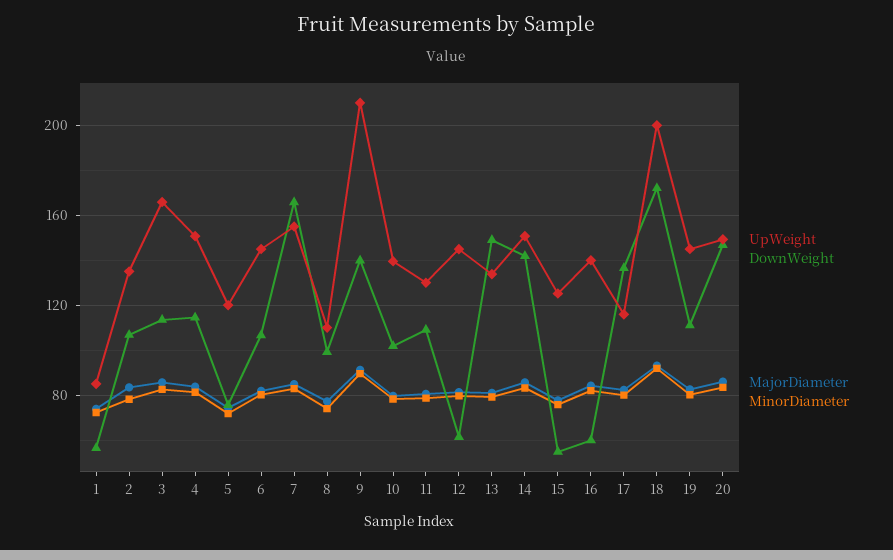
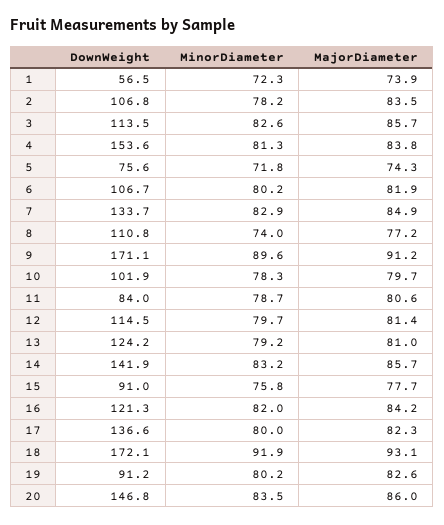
  {
-   "UpWeight": {
-     "1": 85,
-     "2": 135,
-     "3": 165,
-     "4": 150,
-     "5": 120,
-     "6": 145,
-     "7": 155,
-     "8": 110,
-     "9": 210,
-     "10": 140,
-     "11": 130,
-     "12": 145,
-     "13": 135,
-     "14": 150,
-     "15": 125,
-     "16": 140,
-     "17": 115,
-     "18": 200,
-     "19": 145,
-     "20": 150
-   },
    "DownWeight": {
      "1": 56.5,
      "2": 106.8,
      "3": 113.5,
-     "4": 115,
+     "4": 153.6,
      "5": 75.6,
      "6": 106.7,
-     "7": 165,
+     "7": 133.7,
-     "8": 100,
+     "8": 110.8,
-     "9": 140,
+     "9": 171.1,
      "10": 101.9,
-     "11": 110,
+     "11": 84,
-     "12": 60,
+     "12": 114.5,
-     "13": 150,
+     "13": 124.2,
      "14": 141.9,
-     "15": 55,
+     "15": 91,
-     "16": 60,
+     "16": 121.3,
      "17": 136.6,
      "18": 172.1,
-     "19": 110,
+     "19": 91.2,
      "20": 146.8
    },
    "MajorDiameter": {
      "1": 73.9,
      "2": 83.5,
      "3": 85.7,
      "4": 83.8,
      "5": 74.3,
      "6": 81.9,
      "7": 84.9,
      "8": 77.2,
      "9": 91.2,
      "10": 79.7,
      "11": 80.6,
      "12": 81.4,
      "13": 81,
      "14": 85.7,
      "15": 77.7,
      "16": 84.2,
      "17": 82.3,
      "18": 93.1,
      "19": 82.6,
      "20": 86
    },
    "MinorDiameter": {
      "1": 72.3,
      "2": 78.2,
      "3": 82.6,
      "4": 81.3,
      "5": 71.8,
      "6": 80.2,
      "7": 82.9,
      "8": 74,
      "9": 89.6,
      "10": 78.3,
      "11": 78.7,
      "12": 79.7,
      "13": 79.2,
      "14": 83.2,
      "15": 75.8,
      "16": 82,
      "17": 80,
      "18": 91.9,
      "19": 80.2,
      "20": 83.5
    }
  }

